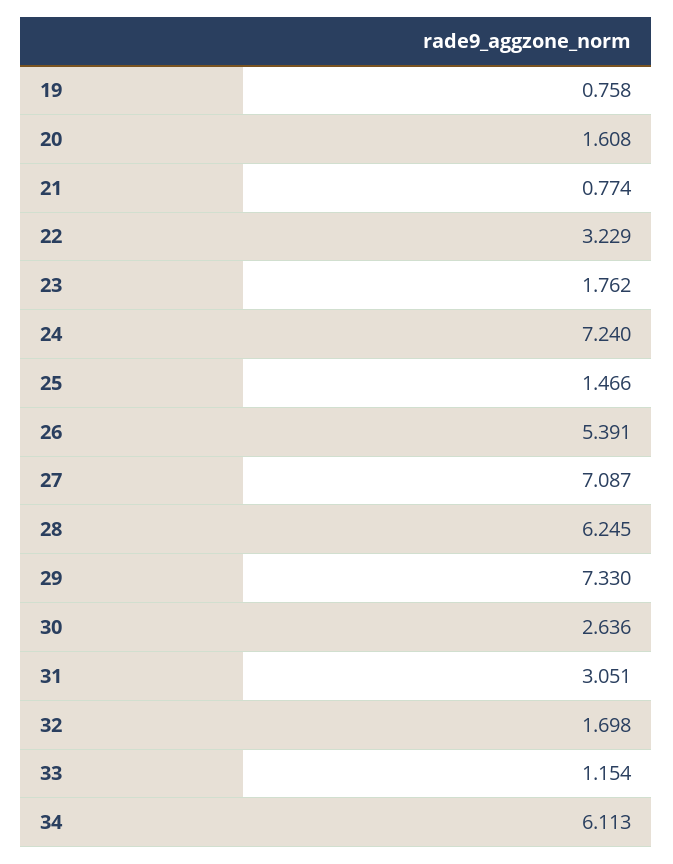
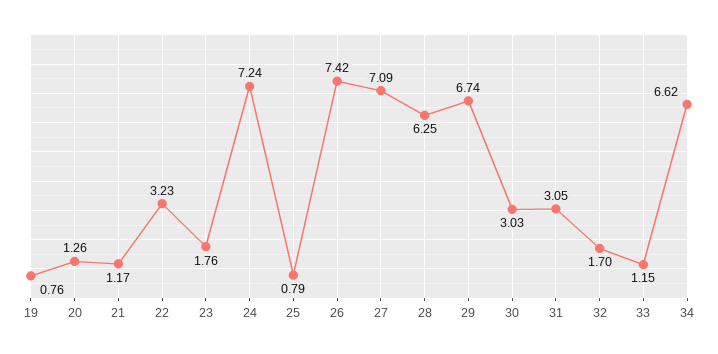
  {
    "19": 0.758,
-   "20": 1.608,
+   "20": 1.26,
-   "21": 0.774,
+   "21": 1.17,
    "22": 3.229,
    "23": 1.762,
    "24": 7.24,
-   "25": 1.466,
+   "25": 0.79,
-   "26": 5.391,
+   "26": 7.42,
    "27": 7.087,
    "28": 6.245,
-   "29": 7.33,
+   "29": 6.74,
-   "30": 2.636,
+   "30": 3.03,
    "31": 3.051,
    "32": 1.698,
    "33": 1.154,
-   "34": 6.113
+   "34": 6.62
  }

